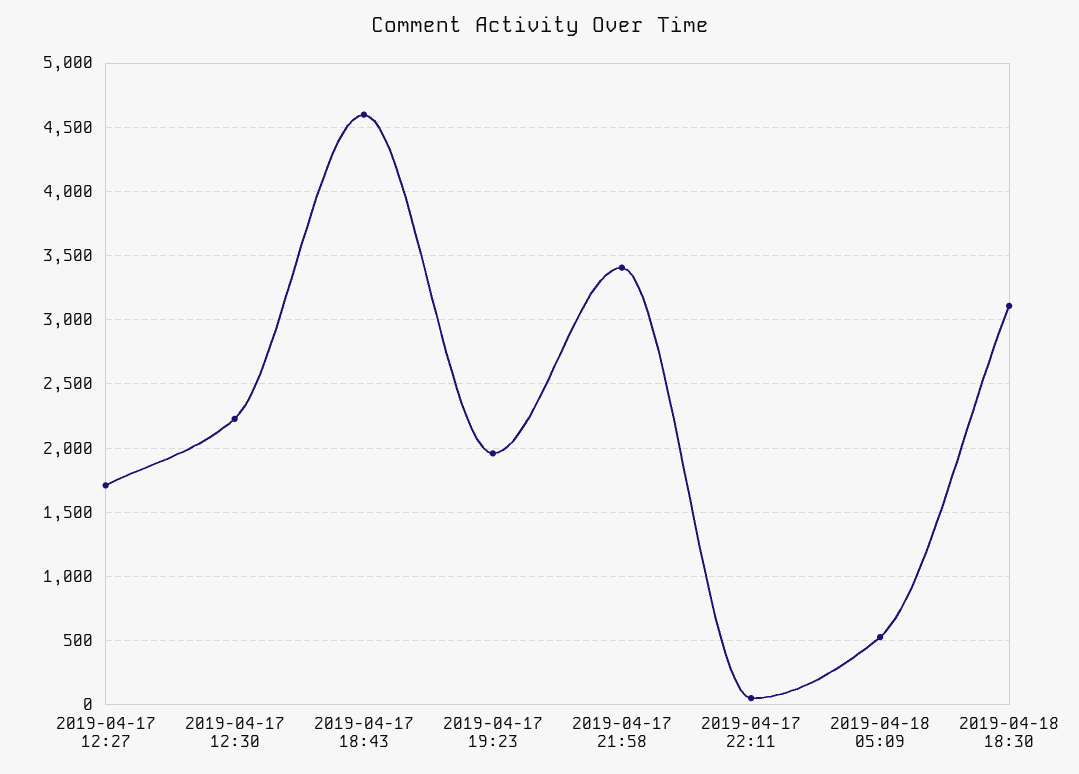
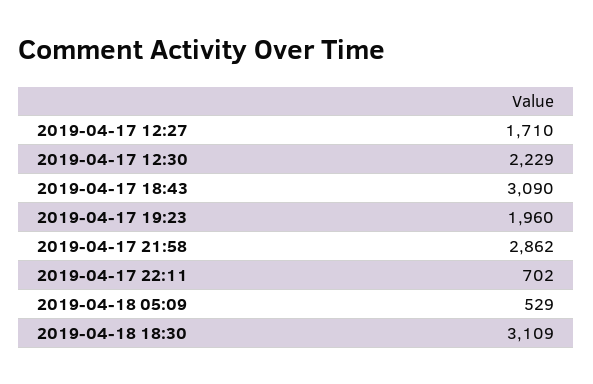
  {
    "2019-04-17 12:27": 1710,
    "2019-04-17 12:30": 2229,
-   "2019-04-17 18:43": 4600,
+   "2019-04-17 18:43": 3090,
    "2019-04-17 19:23": 1960,
-   "2019-04-17 21:58": 3400,
+   "2019-04-17 21:58": 2862,
-   "2019-04-17 22:11": 50,
+   "2019-04-17 22:11": 702,
    "2019-04-18 05:09": 529,
    "2019-04-18 18:30": 3109
  }

